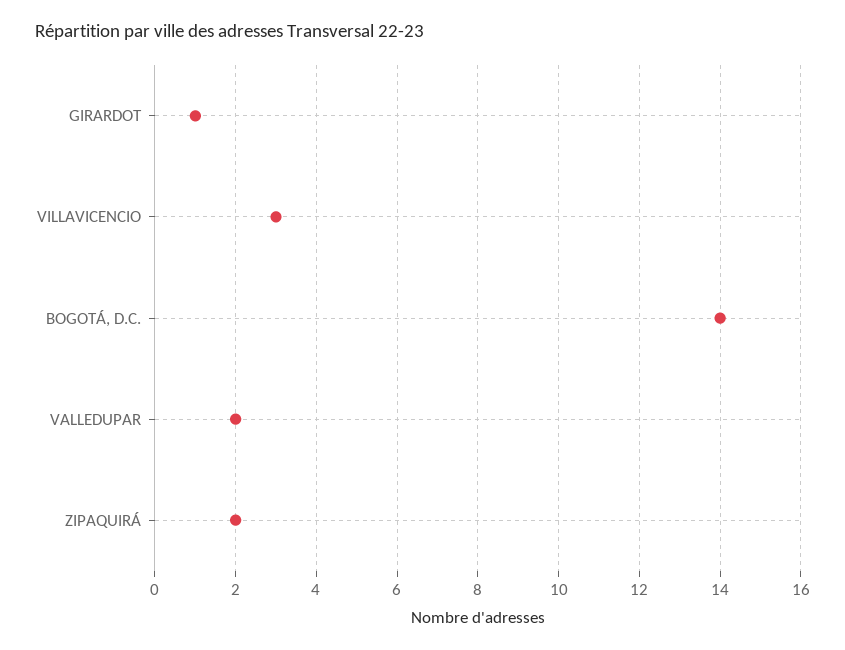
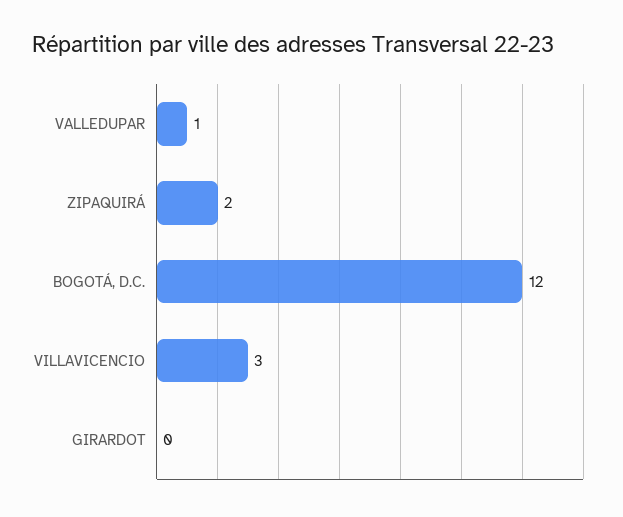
  {
-   "GIRARDOT": 1,
+   "GIRARDOT": 0,
    "VILLAVICENCIO": 3,
-   "BOGOTÁ, D.C.": 14,
+   "BOGOTÁ, D.C.": 12,
-   "VALLEDUPAR": 2,
+   "VALLEDUPAR": 1,
    "ZIPAQUIRÁ": 2
  }

